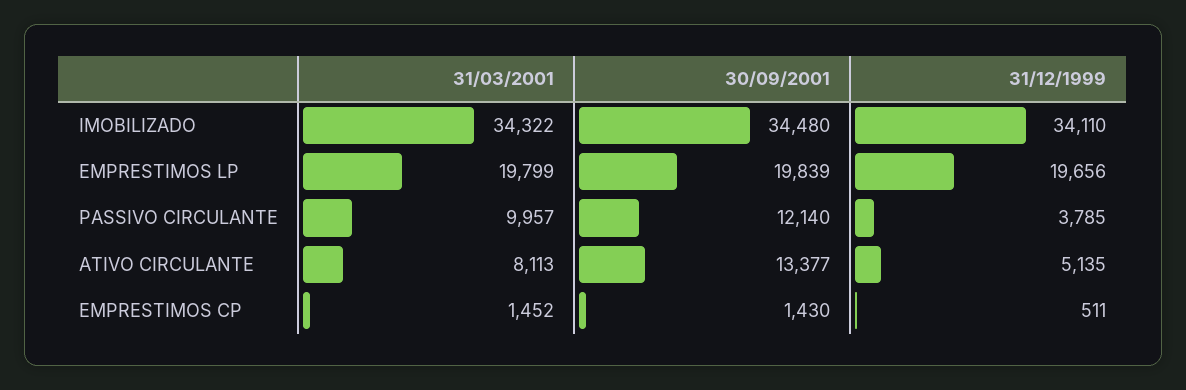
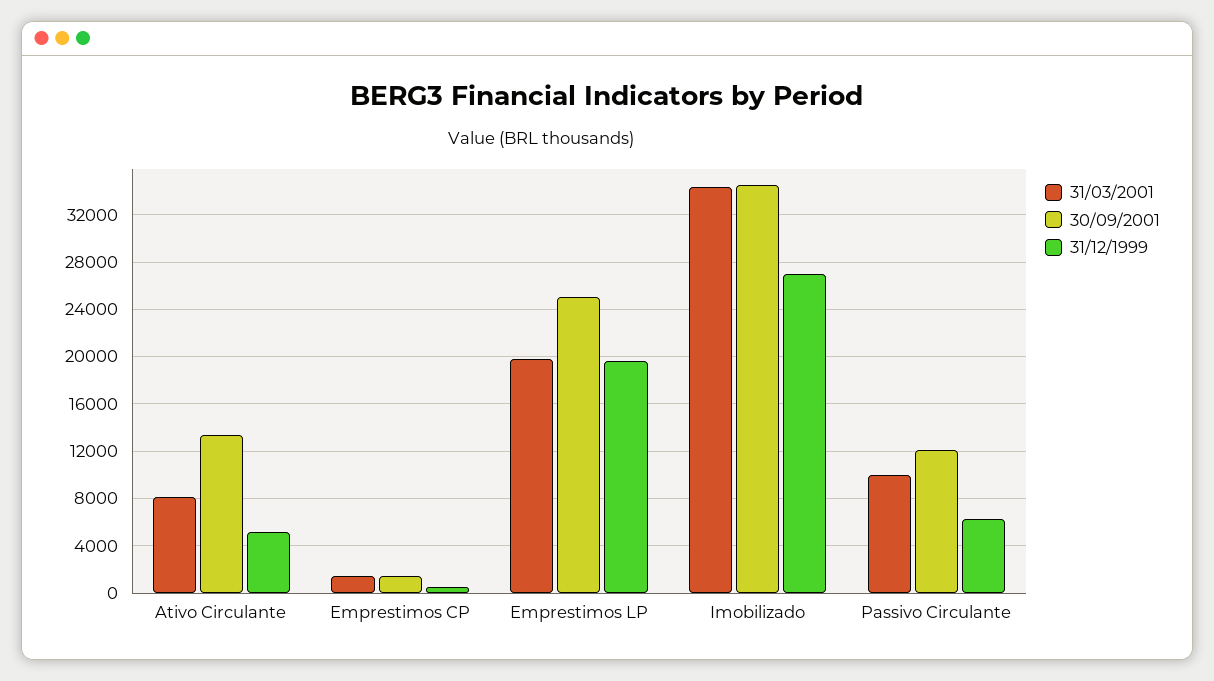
  {
    "31/03/2001": {
      "IMOBILIZADO": 34322,
      "EMPRESTIMOS LP": 19799,
      "PASSIVO CIRCULANTE": 9957,
      "ATIVO CIRCULANTE": 8113,
      "EMPRESTIMOS CP": 1452
    },
    "30/09/2001": {
      "IMOBILIZADO": 34480,
-     "EMPRESTIMOS LP": 19839,
+     "EMPRESTIMOS LP": 25000,
      "PASSIVO CIRCULANTE": 12140,
      "ATIVO CIRCULANTE": 13377,
      "EMPRESTIMOS CP": 1430
    },
    "31/12/1999": {
-     "IMOBILIZADO": 34110,
+     "IMOBILIZADO": 27000,
      "EMPRESTIMOS LP": 19656,
-     "PASSIVO CIRCULANTE": 3785,
+     "PASSIVO CIRCULANTE": 6000,
      "ATIVO CIRCULANTE": 5135,
      "EMPRESTIMOS CP": 511
    }
  }

